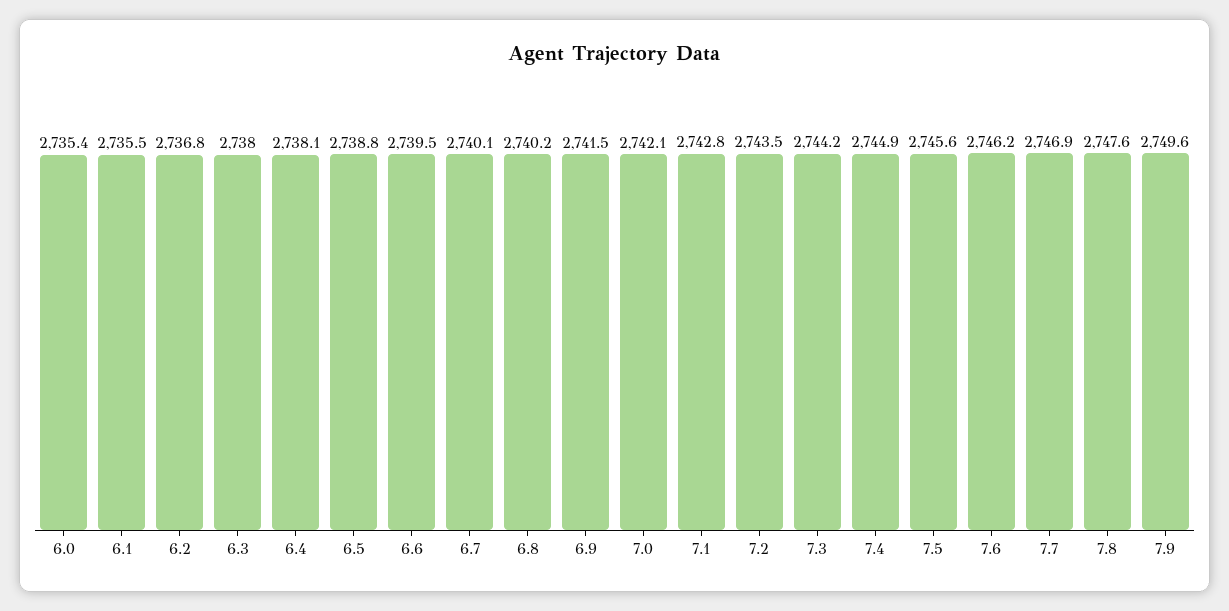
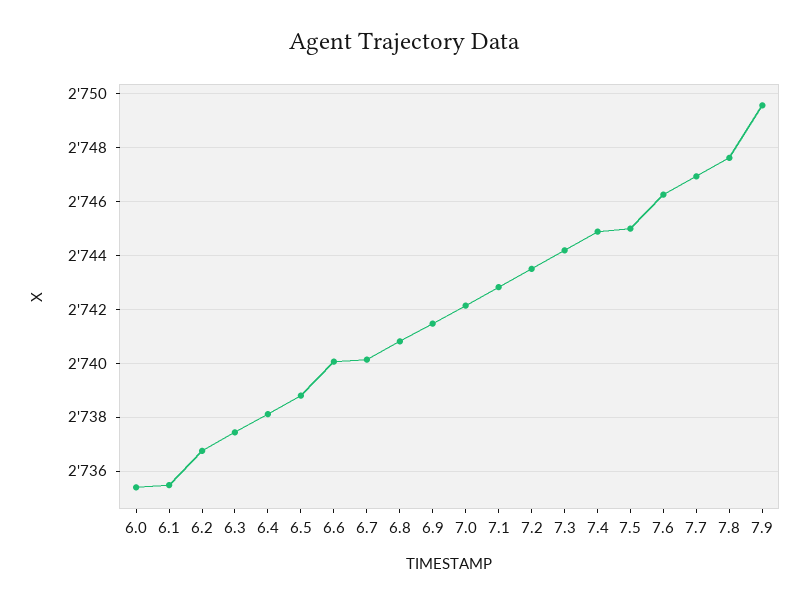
  {
    "6.0": 2735.4,
    "6.1": 2735.5,
    "6.2": 2736.8,
-   "6.3": 2738,
+   "6.3": 2737.5,
    "6.4": 2738.1,
    "6.5": 2738.8,
-   "6.6": 2739.5,
+   "6.6": 2740,
    "6.7": 2740.1,
-   "6.8": 2740.2,
+   "6.8": 2740.75,
    "6.9": 2741.5,
    "7.0": 2742.1,
    "7.1": 2742.8,
    "7.2": 2743.5,
    "7.3": 2744.2,
    "7.4": 2744.9,
-   "7.5": 2745.6,
+   "7.5": 2745,
    "7.6": 2746.2,
    "7.7": 2746.9,
    "7.8": 2747.6,
    "7.9": 2749.6
  }

